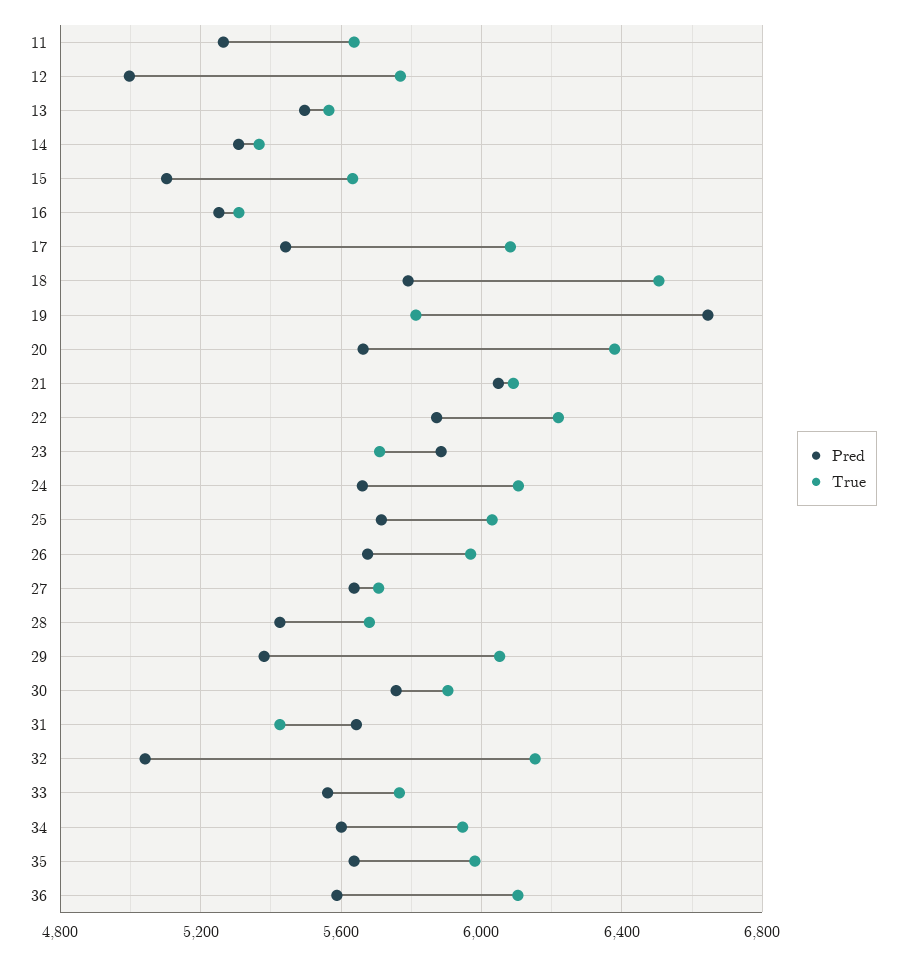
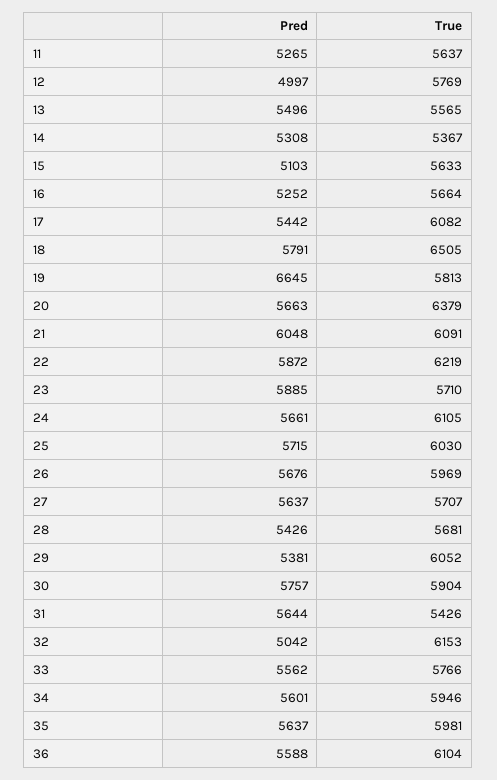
  {
    "Pred": {
      "11": 5265,
      "12": 4997,
      "13": 5496,
      "14": 5308,
      "15": 5103,
      "16": 5252,
      "17": 5442,
      "18": 5791,
      "19": 6645,
      "20": 5663,
      "21": 6048,
      "22": 5872,
      "23": 5885,
      "24": 5661,
      "25": 5715,
      "26": 5676,
      "27": 5637,
      "28": 5426,
      "29": 5381,
      "30": 5757,
      "31": 5644,
      "32": 5042,
      "33": 5562,
      "34": 5601,
      "35": 5637,
      "36": 5588
    },
    "True": {
      "11": 5637,
      "12": 5769,
      "13": 5565,
      "14": 5367,
      "15": 5633,
-     "16": 5300,
+     "16": 5664,
      "17": 6082,
      "18": 6505,
      "19": 5813,
      "20": 6379,
      "21": 6091,
      "22": 6219,
      "23": 5710,
      "24": 6105,
      "25": 6030,
      "26": 5969,
      "27": 5707,
      "28": 5681,
      "29": 6052,
      "30": 5904,
      "31": 5426,
      "32": 6153,
      "33": 5766,
      "34": 5946,
      "35": 5981,
      "36": 6104
    }
  }

